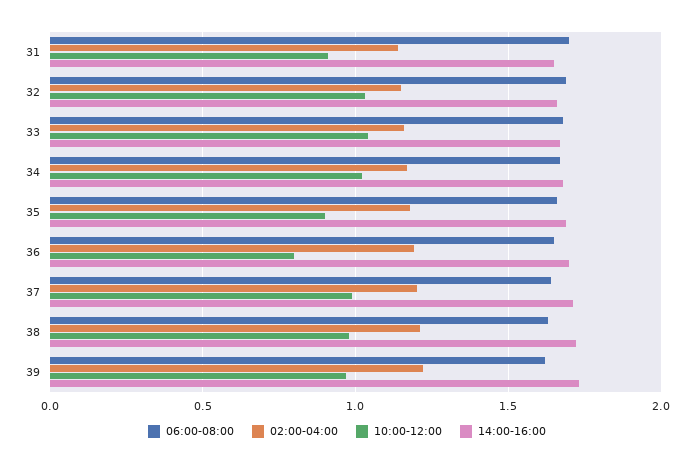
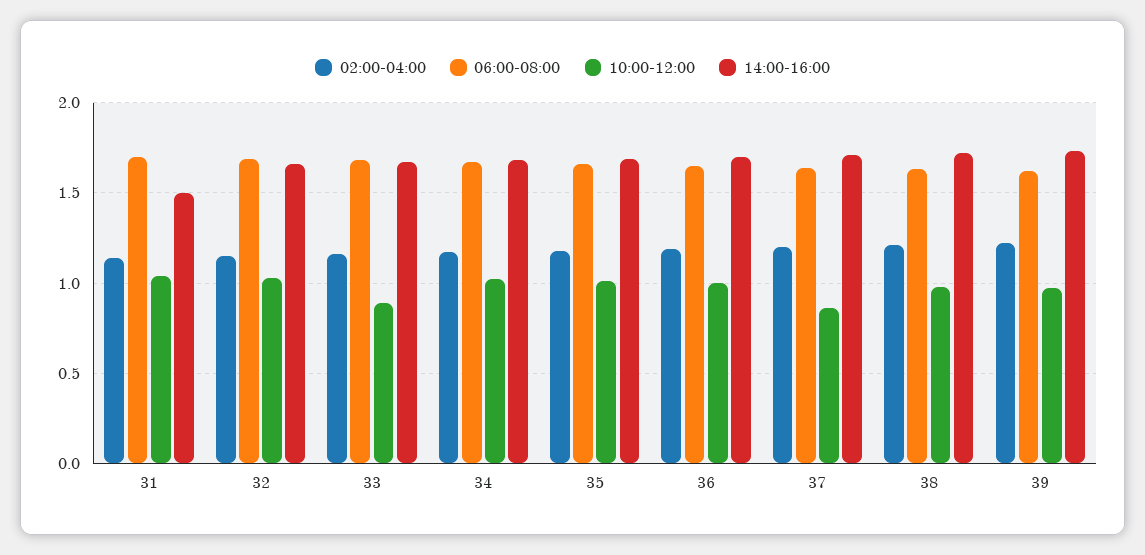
  {
    "06:00-08:00": {
      "31": 1.7,
      "32": 1.7,
      "33": 1.7,
      "34": 1.65,
      "35": 1.65,
      "36": 1.65,
      "37": 1.65,
      "38": 1.65,
      "39": 1.6
    },
    "02:00-04:00": {
      "31": 1.15,
      "32": 1.15,
      "33": 1.15,
      "34": 1.15,
      "35": 1.2,
      "36": 1.2,
      "37": 1.2,
      "38": 1.2,
      "39": 1.2
    },
    "10:00-12:00": {
-     "31": 0.9,
+     "31": 1.05,
      "32": 1.05,
-     "33": 1.05,
+     "33": 0.9,
      "34": 1,
-     "35": 0.9,
+     "35": 1,
-     "36": 0.8,
+     "36": 1,
-     "37": 1,
+     "37": 0.85,
      "38": 1,
      "39": 0.95
    },
    "14:00-16:00": {
-     "31": 1.65,
+     "31": 1.5,
      "32": 1.65,
      "33": 1.65,
      "34": 1.7,
      "35": 1.7,
      "36": 1.7,
      "37": 1.7,
      "38": 1.7,
      "39": 1.75
    }
  }

